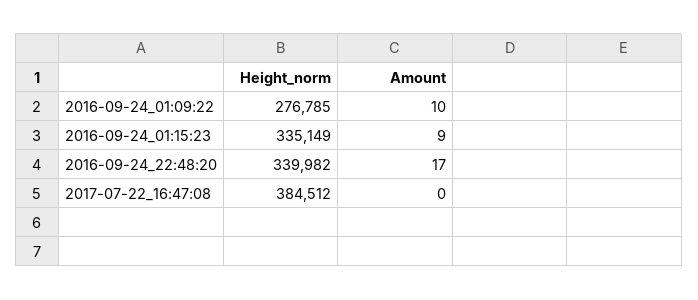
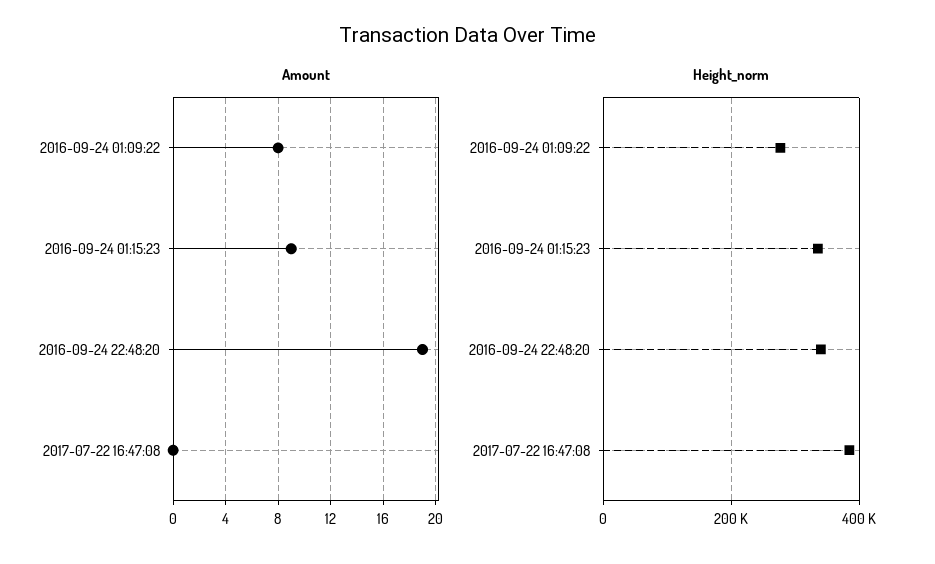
  {
    "Height_norm": {
      "2016-09-24_01:09:22": 276785,
      "2016-09-24_01:15:23": 335149,
      "2016-09-24_22:48:20": 339982,
      "2017-07-22_16:47:08": 384512
    },
    "Amount": {
-     "2016-09-24_01:09:22": 10,
+     "2016-09-24_01:09:22": 8,
      "2016-09-24_01:15:23": 9,
-     "2016-09-24_22:48:20": 17,
+     "2016-09-24_22:48:20": 19,
      "2017-07-22_16:47:08": 0
    }
  }

